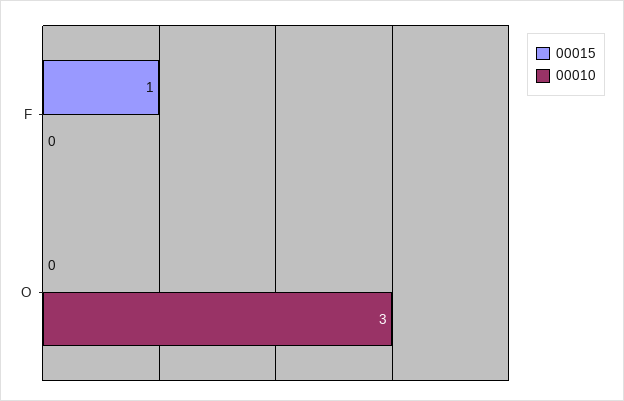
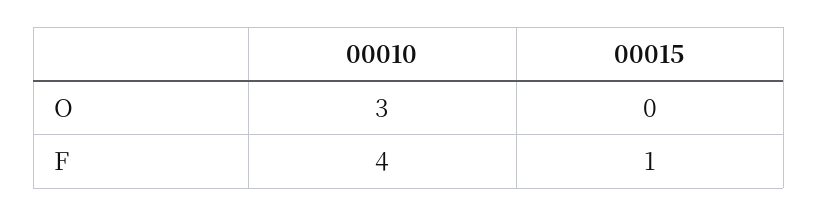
  {
    "00015": {
      "F": 1,
      "O": 0
    },
    "00010": {
-     "F": 0,
+     "F": 4,
      "O": 3
    }
  }

